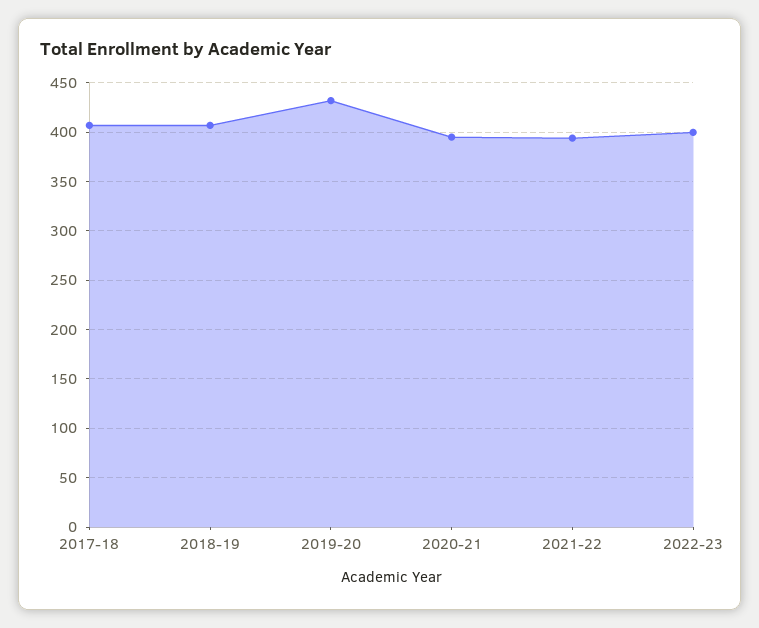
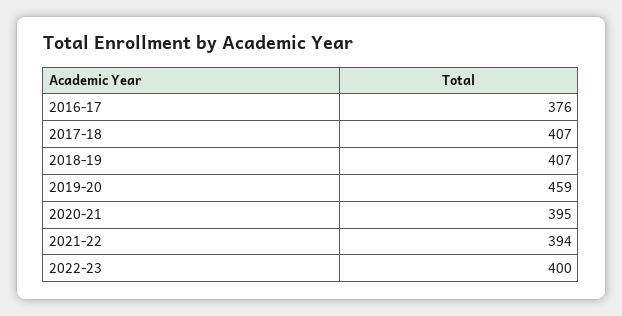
  {
    "2017-18": 407,
    "2018-19": 407,
-   "2019-20": 430,
+   "2019-20": 459,
    "2020-21": 395,
    "2021-22": 394,
-   "2022-23": 400
+   "2022-23": 400,
+   "2016-17": 376
  }

